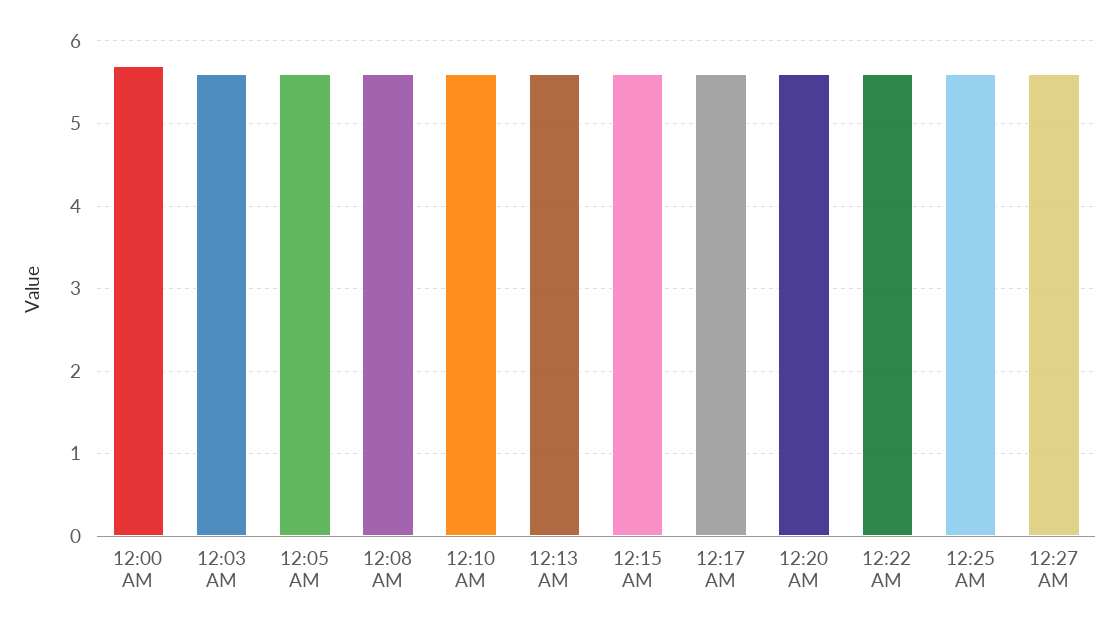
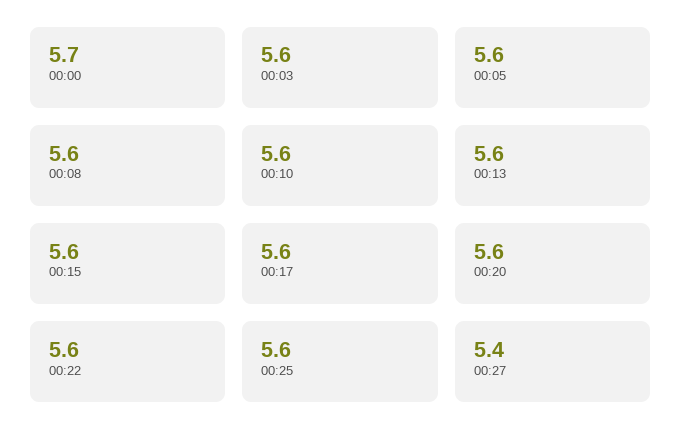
  {
    "12:00 AM": 5.7,
    "12:03 AM": 5.6,
    "12:05 AM": 5.6,
    "12:08 AM": 5.6,
    "12:10 AM": 5.6,
    "12:13 AM": 5.6,
    "12:15 AM": 5.6,
    "12:17 AM": 5.6,
    "12:20 AM": 5.6,
    "12:22 AM": 5.6,
    "12:25 AM": 5.6,
-   "12:27 AM": 5.6
+   "12:27 AM": 5.4
  }

